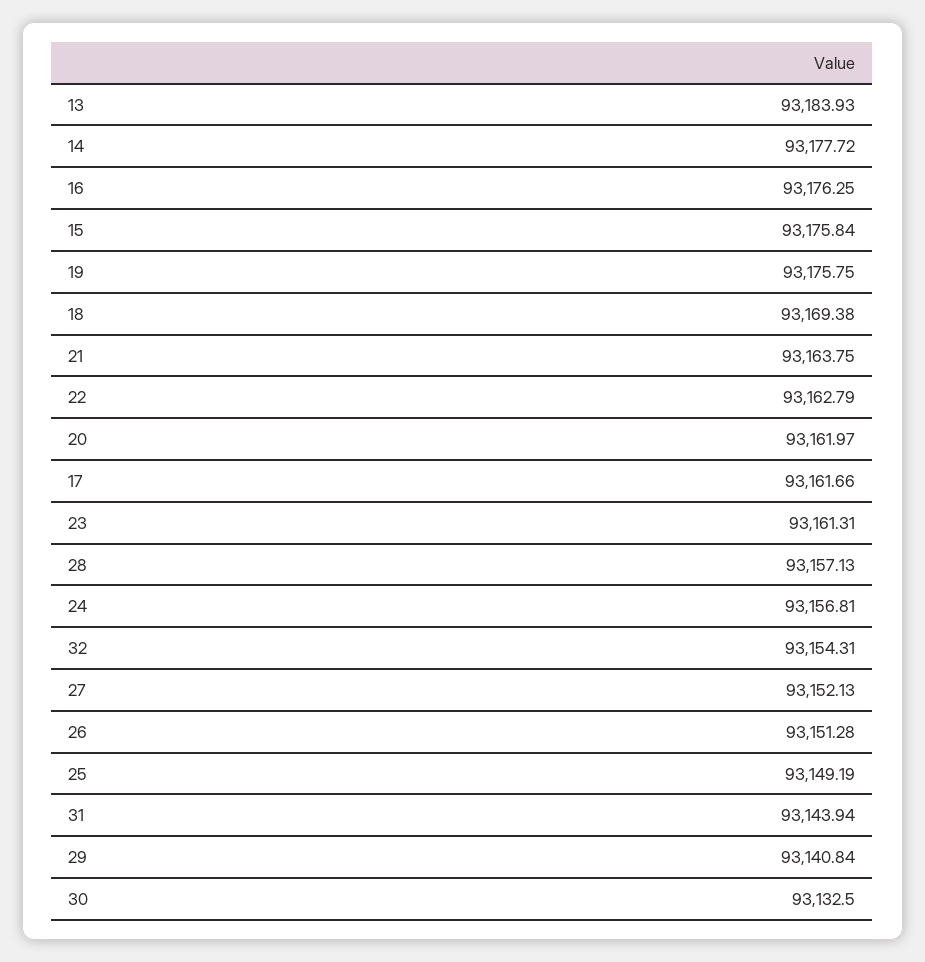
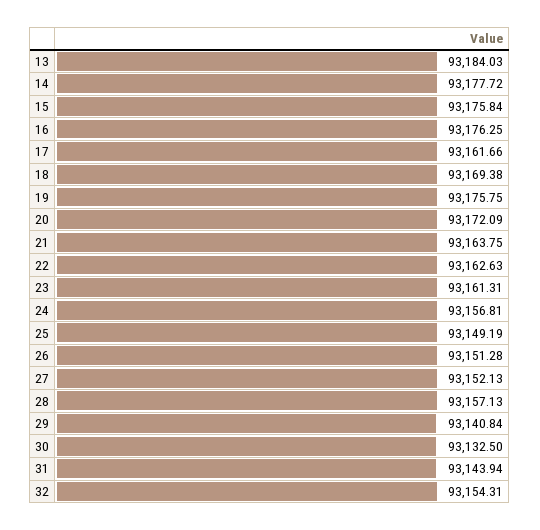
  {
-   "13": 93183.93,
+   "13": 93184.03,
    "14": 93177.72,
    "16": 93176.25,
    "15": 93175.84,
    "19": 93175.75,
    "18": 93169.38,
    "21": 93163.75,
-   "22": 93162.79,
+   "22": 93162.63,
-   "20": 93161.97,
+   "20": 93172.09,
    "17": 93161.66,
    "23": 93161.31,
    "28": 93157.13,
    "24": 93156.81,
    "32": 93154.31,
    "27": 93152.13,
    "26": 93151.28,
    "25": 93149.19,
    "31": 93143.94,
    "29": 93140.84,
    "30": 93132.5
  }

